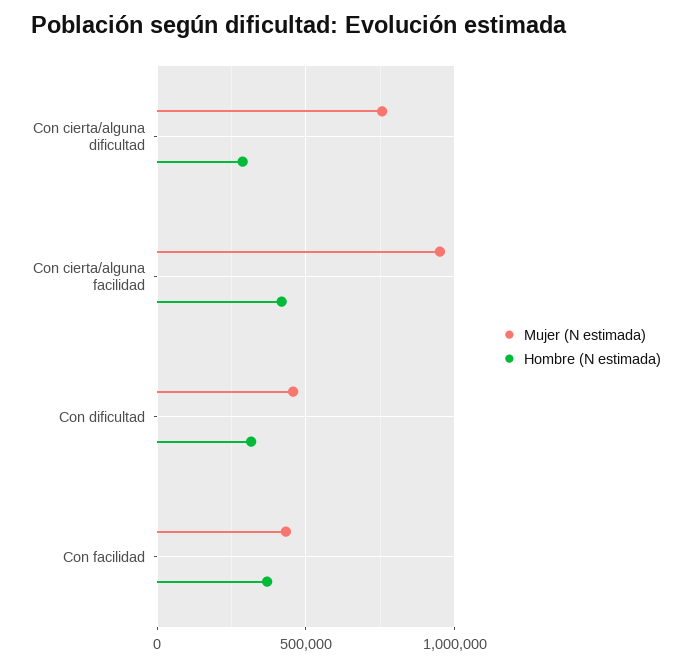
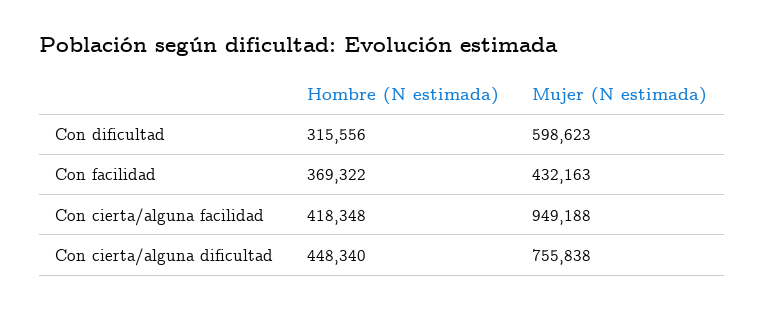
  {
    "Mujer (N estimada)": {
      "Con cierta/alguna dificultad": 755838,
      "Con cierta/alguna facilidad": 949188,
-     "Con dificultad": 450000,
+     "Con dificultad": 598623,
      "Con facilidad": 432163
    },
    "Hombre (N estimada)": {
-     "Con cierta/alguna dificultad": 300000,
+     "Con cierta/alguna dificultad": 448340,
      "Con cierta/alguna facilidad": 418348,
      "Con dificultad": 315556,
      "Con facilidad": 369322
    }
  }

